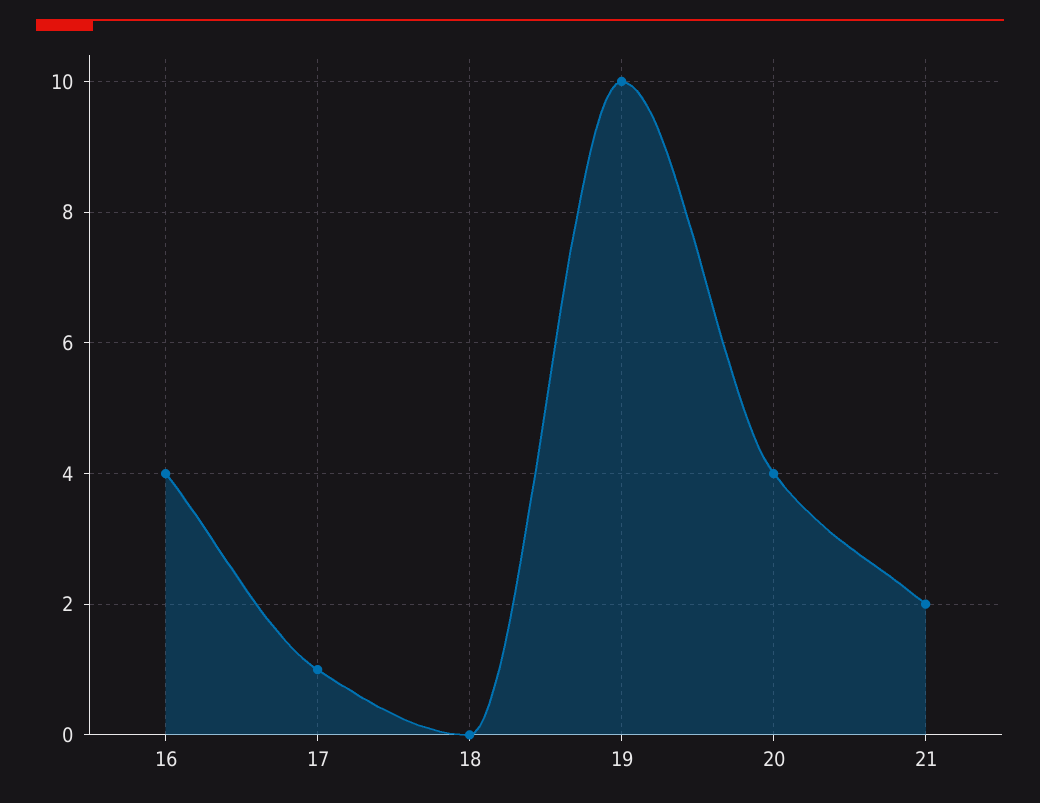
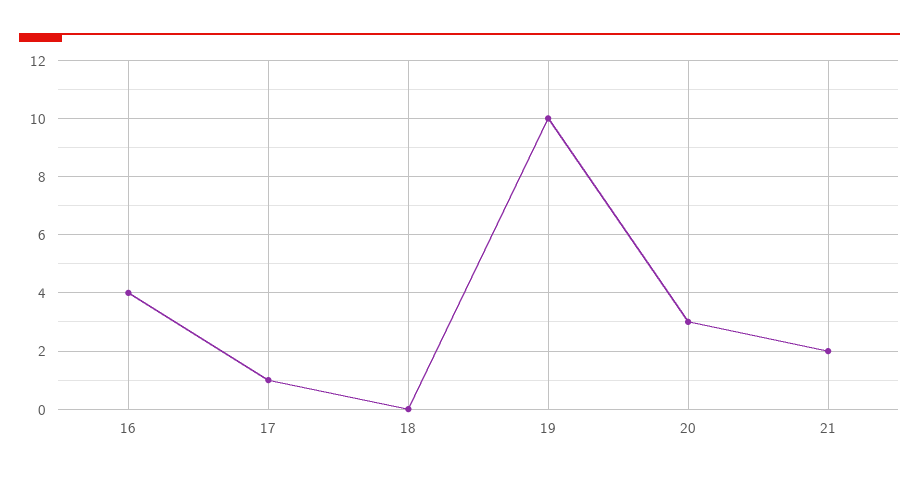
  {
    "16": 4,
    "17": 1,
    "18": 0,
    "19": 10,
-   "20": 4,
+   "20": 3,
    "21": 2
  }

